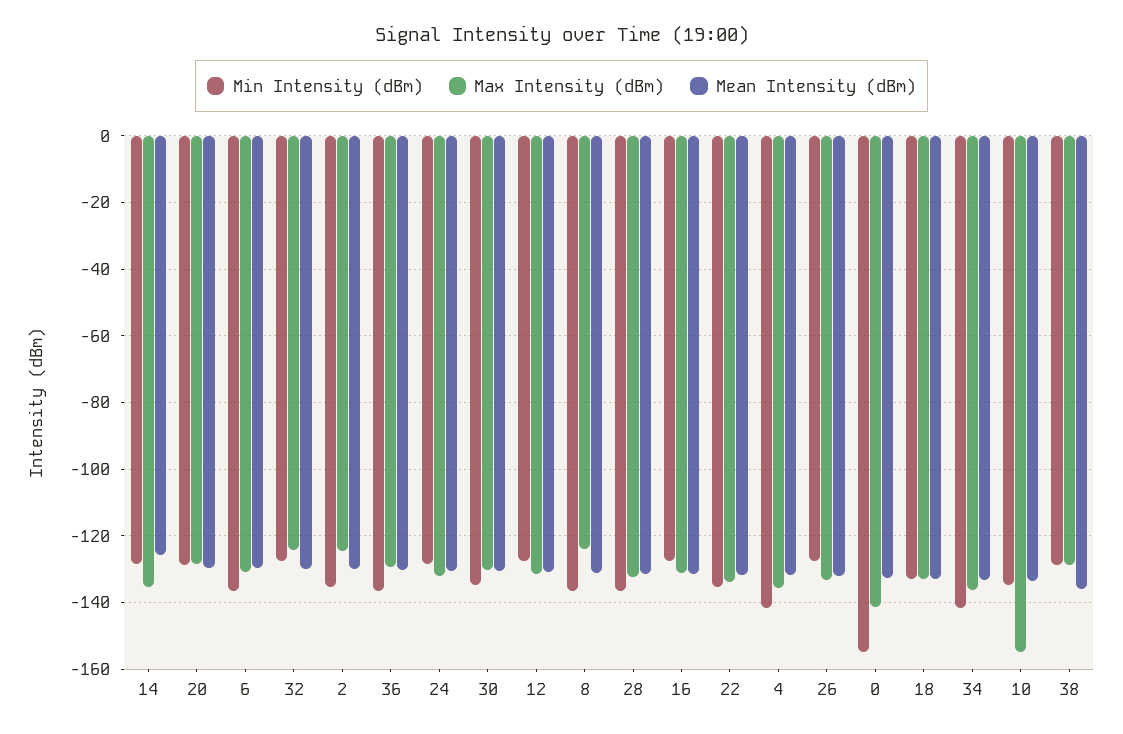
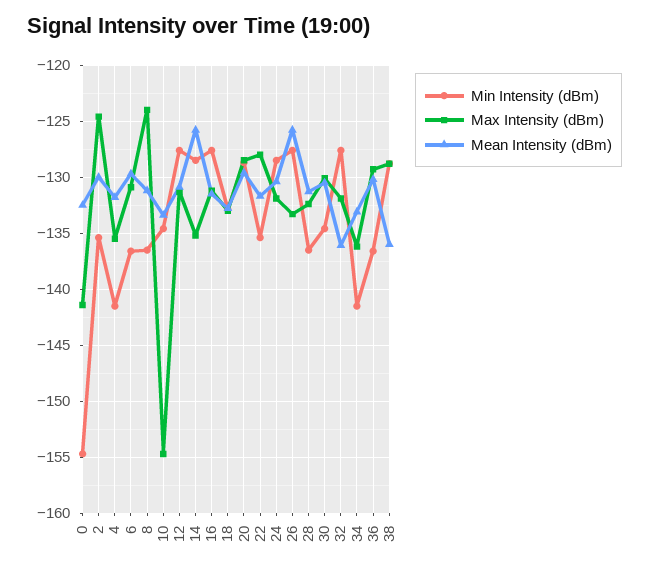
  {
    "Min Intensity (dBm)": {
      "14": -129,
      "20": -129,
      "6": -137,
      "32": -128,
      "2": -135,
      "36": -137,
      "24": -129,
      "30": -135,
      "12": -128,
      "8": -137,
      "28": -137,
      "16": -128,
      "22": -135,
      "4": -142,
      "26": -128,
      "0": -155,
      "18": -133,
      "34": -142,
      "10": -135,
      "38": -129
    },
    "Max Intensity (dBm)": {
      "14": -135,
      "20": -129,
      "6": -131,
-     "32": -124,
+     "32": -132,
      "2": -125,
      "36": -129,
      "24": -132,
      "30": -130,
      "12": -131,
      "8": -124,
      "28": -132,
      "16": -131,
-     "22": -134,
+     "22": -128,
      "4": -136,
      "26": -133,
      "0": -141,
      "18": -133,
      "34": -136,
      "10": -155,
      "38": -129
    },
    "Mean Intensity (dBm)": {
      "14": -126,
      "20": -130,
      "6": -130,
-     "32": -130,
+     "32": -136,
      "2": -130,
      "36": -130,
      "24": -130,
      "30": -131,
      "12": -131,
      "8": -131,
      "28": -131,
      "16": -132,
      "22": -132,
      "4": -132,
-     "26": -132,
+     "26": -126,
      "0": -133,
      "18": -133,
      "34": -133,
      "10": -133,
      "38": -136
    }
  }

